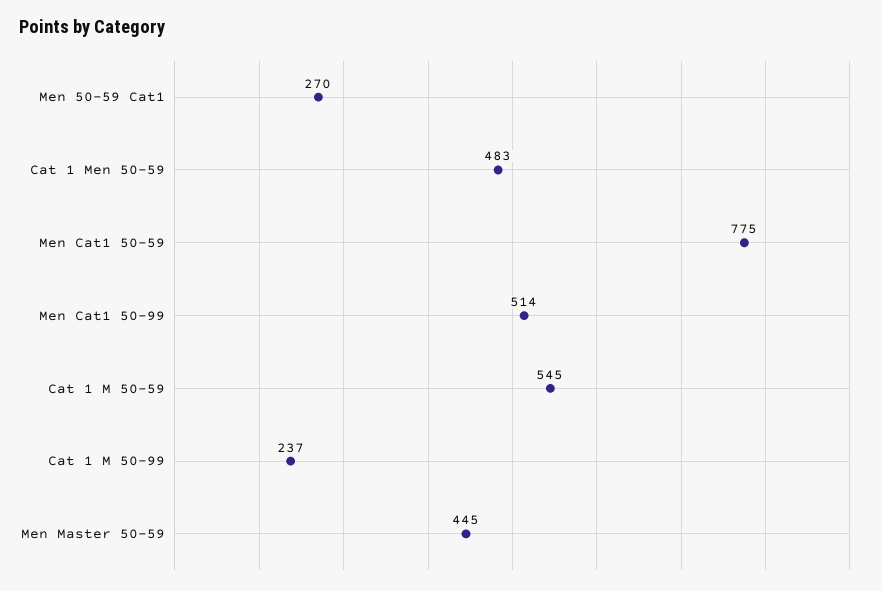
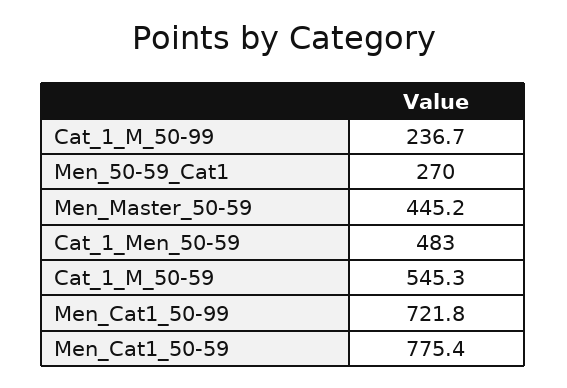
  {
    "Men 50-59 Cat1": 270,
    "Cat 1 Men 50-59": 483,
    "Men Cat1 50-59": 775.4,
-   "Men Cat1 50-99": 514,
+   "Men Cat1 50-99": 721.8,
    "Cat 1 M 50-59": 545.3,
    "Cat 1 M 50-99": 236.7,
    "Men Master 50-59": 445.2
  }

